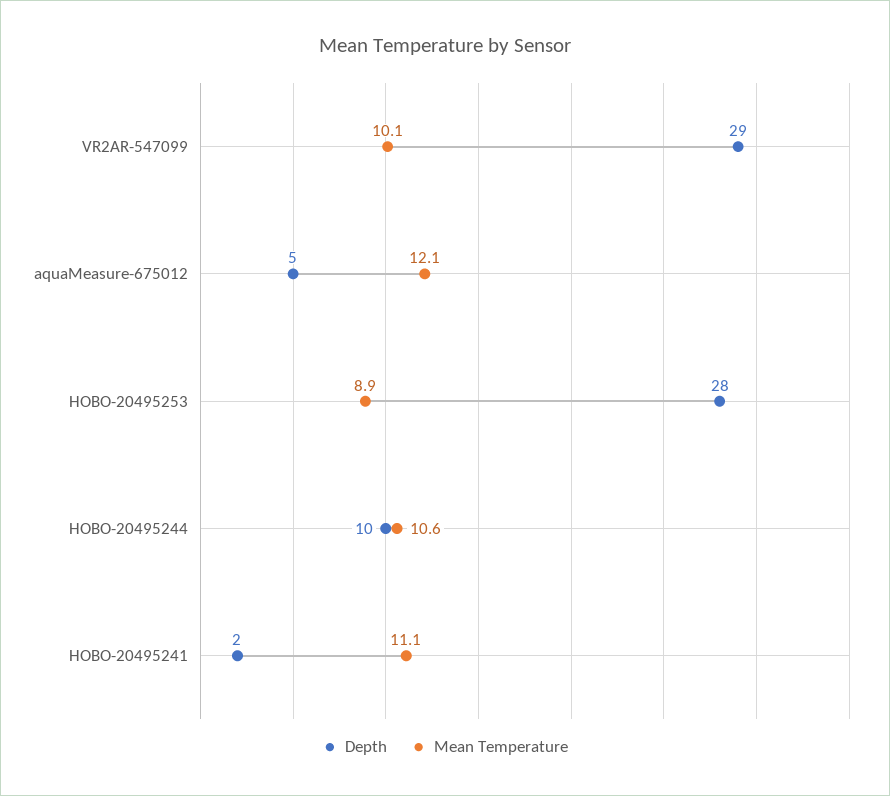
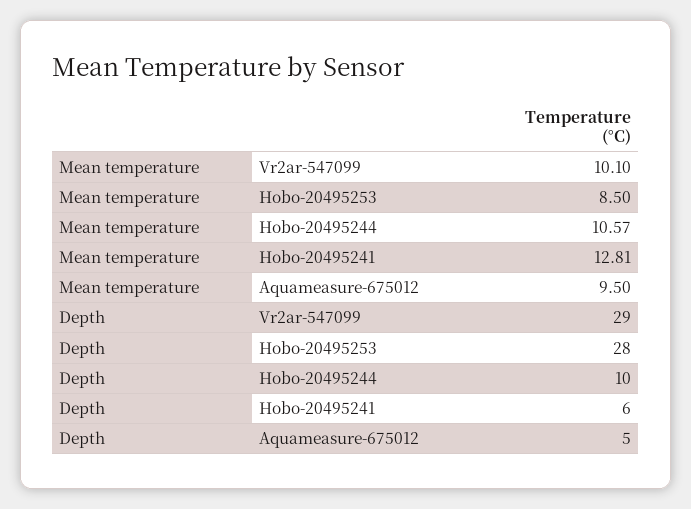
  {
    "Depth": {
      "VR2AR-547099": 29,
      "aquaMeasure-675012": 5,
      "HOBO-20495253": 28,
      "HOBO-20495244": 10,
-     "HOBO-20495241": 2
+     "HOBO-20495241": 6
    },
    "Mean Temperature": {
      "VR2AR-547099": 10.1,
-     "aquaMeasure-675012": 12.1,
+     "aquaMeasure-675012": 9.5,
-     "HOBO-20495253": 8.9,
+     "HOBO-20495253": 8.5,
      "HOBO-20495244": 10.57,
-     "HOBO-20495241": 11.1
+     "HOBO-20495241": 12.81
    }
  }

